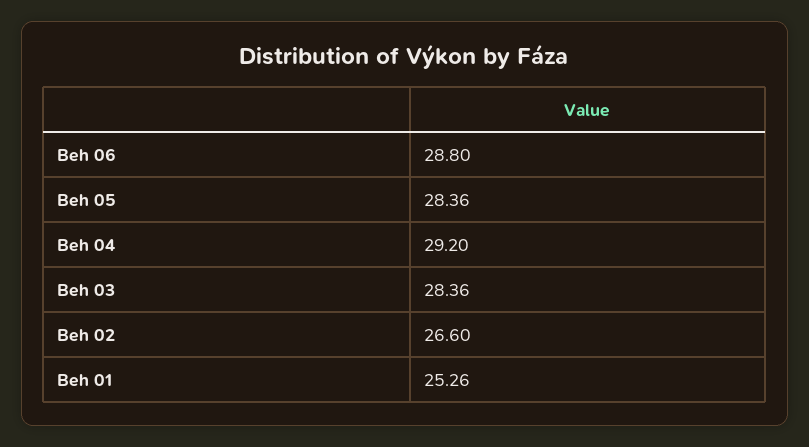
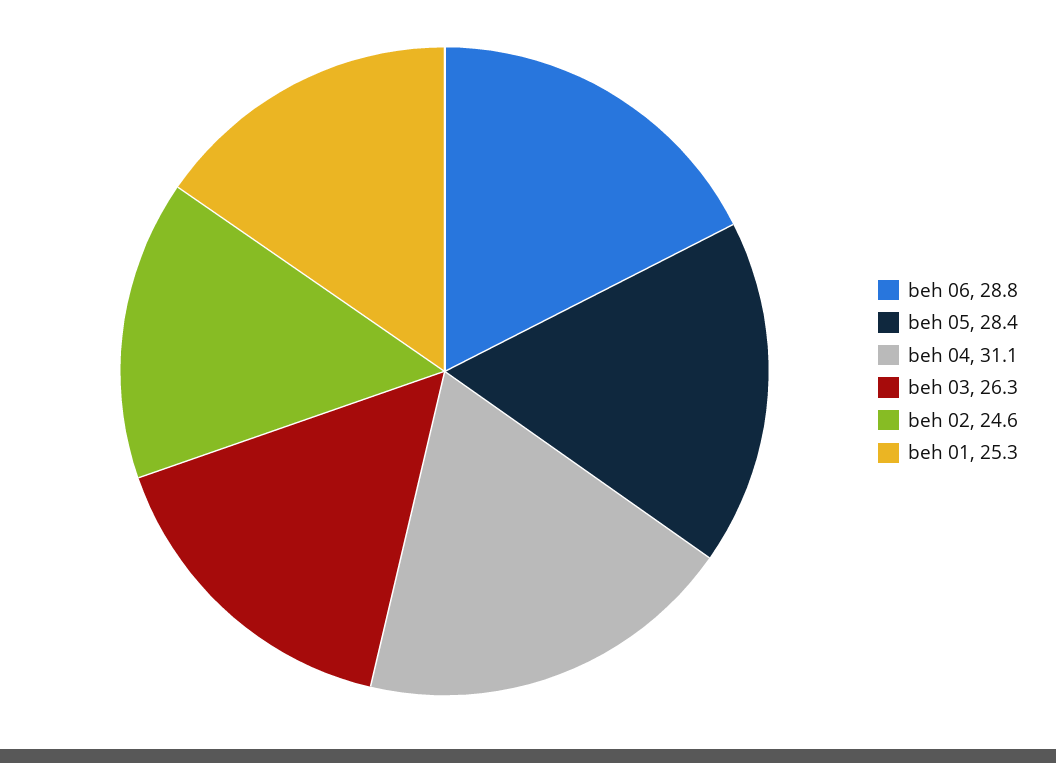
  {
    "Beh 06": 28.8,
    "Beh 05": 28.36,
-   "Beh 04": 29.2,
+   "Beh 04": 31.1,
-   "Beh 03": 28.36,
+   "Beh 03": 26.3,
-   "Beh 02": 26.6,
+   "Beh 02": 24.6,
    "Beh 01": 25.26
  }

